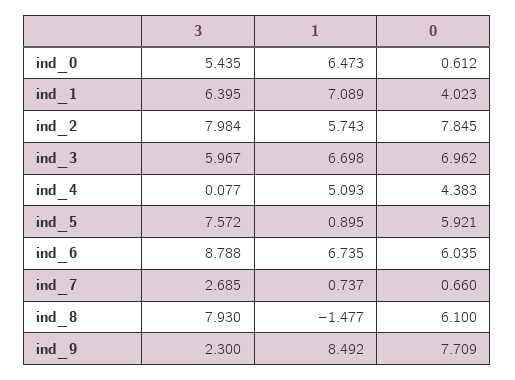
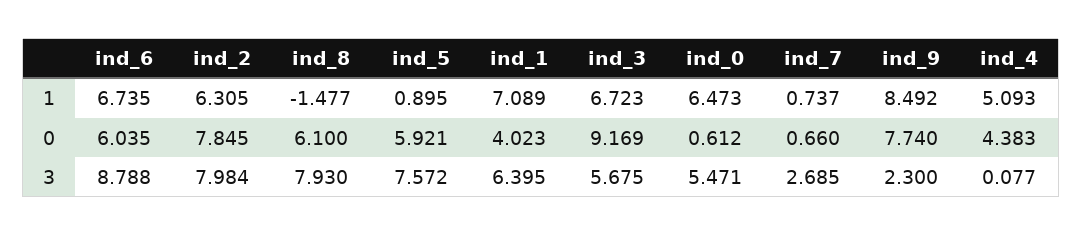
  {
    "3": {
-     "ind_0": 5.435,
+     "ind_0": 5.471,
      "ind_1": 6.395,
      "ind_2": 7.984,
-     "ind_3": 5.967,
+     "ind_3": 5.675,
      "ind_4": 0.077,
      "ind_5": 7.572,
      "ind_6": 8.788,
      "ind_7": 2.685,
      "ind_8": 7.93,
      "ind_9": 2.3
    },
    "1": {
      "ind_0": 6.473,
      "ind_1": 7.089,
-     "ind_2": 5.743,
+     "ind_2": 6.305,
-     "ind_3": 6.698,
+     "ind_3": 6.723,
      "ind_4": 5.093,
      "ind_5": 0.895,
      "ind_6": 6.735,
      "ind_7": 0.737,
      "ind_8": -1.477,
      "ind_9": 8.492
    },
    "0": {
      "ind_0": 0.612,
      "ind_1": 4.023,
      "ind_2": 7.845,
-     "ind_3": 6.962,
+     "ind_3": 9.169,
      "ind_4": 4.383,
      "ind_5": 5.921,
      "ind_6": 6.035,
      "ind_7": 0.66,
      "ind_8": 6.1,
-     "ind_9": 7.709
+     "ind_9": 7.74
    }
  }

